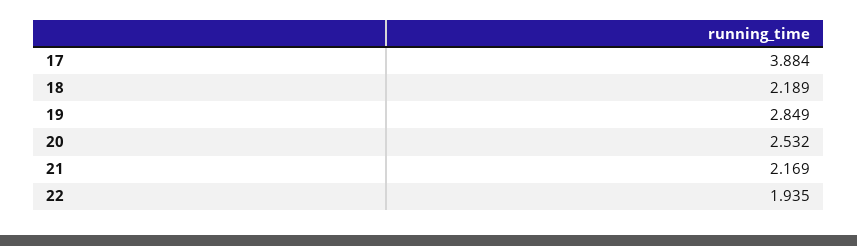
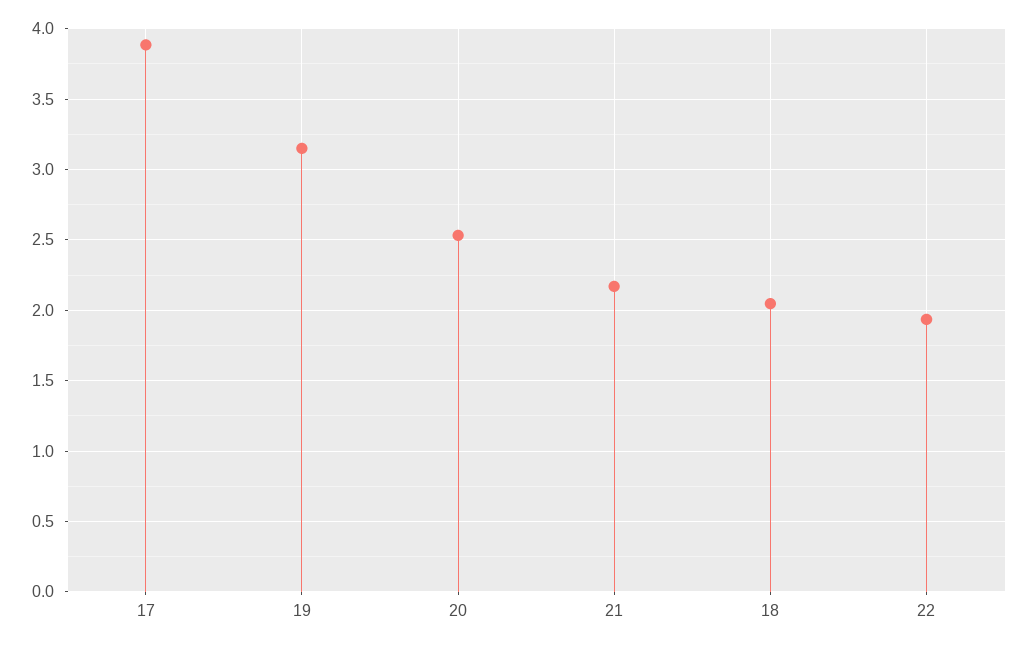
  {
    "17": 3.884,
-   "18": 2.189,
+   "18": 2.05,
-   "19": 2.849,
+   "19": 3.15,
    "20": 2.532,
    "21": 2.169,
    "22": 1.935
  }

